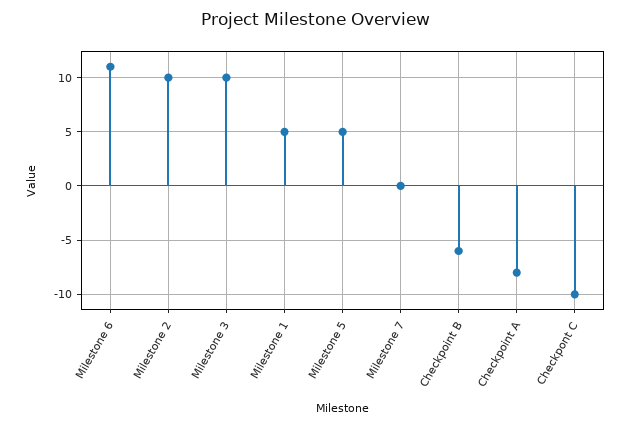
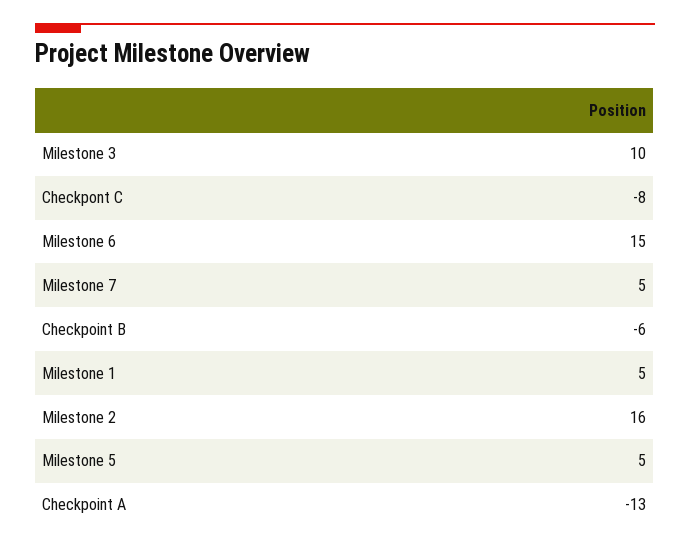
  {
-   "Milestone 6": 11,
+   "Milestone 6": 15,
-   "Milestone 2": 10,
+   "Milestone 2": 16,
    "Milestone 3": 10,
    "Milestone 1": 5,
    "Milestone 5": 5,
-   "Milestone 7": 0,
+   "Milestone 7": 5,
    "Checkpoint B": -6,
-   "Checkpoint A": -8,
+   "Checkpoint A": -13,
-   "Checkpont C": -10
+   "Checkpont C": -8
  }

